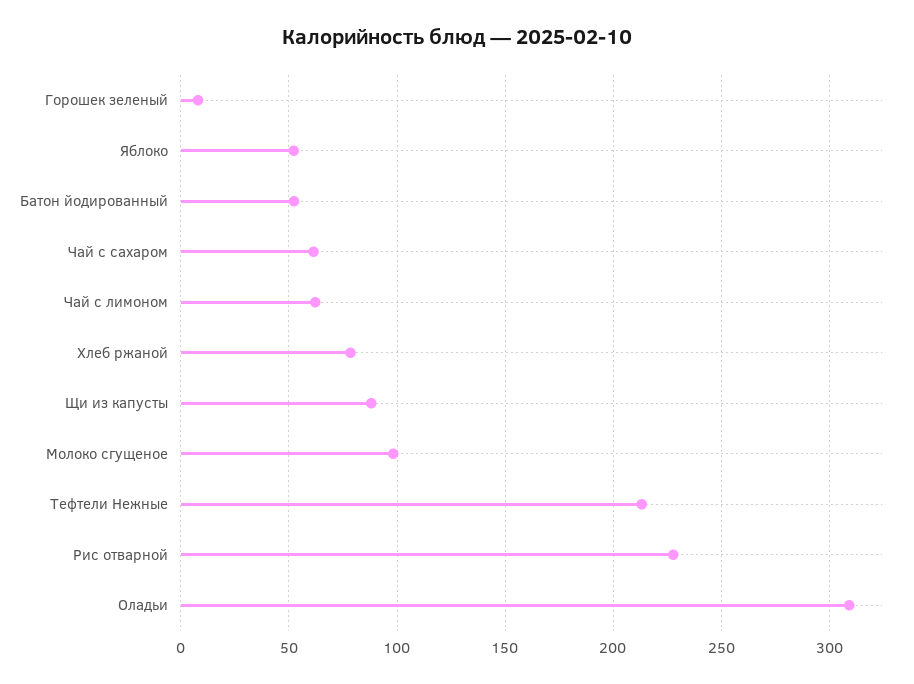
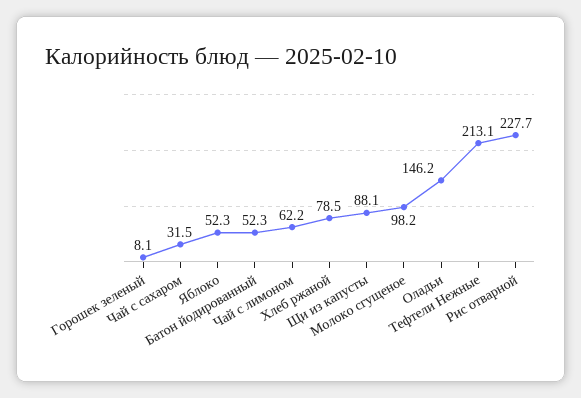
  {
    "Горошек зеленый": 8.1,
    "Яблоко": 52.3,
    "Батон йодированный": 52.3,
-   "Чай с сахаром": 60,
+   "Чай с сахаром": 31.5,
    "Чай с лимоном": 62.2,
    "Хлеб ржаной": 78.5,
    "Щи из капусты": 88.1,
    "Молоко сгущеное": 98.2,
    "Тефтели Нежные": 213.1,
    "Рис отварной": 227.7,
-   "Оладьи": 310
+   "Оладьи": 146.2
  }

